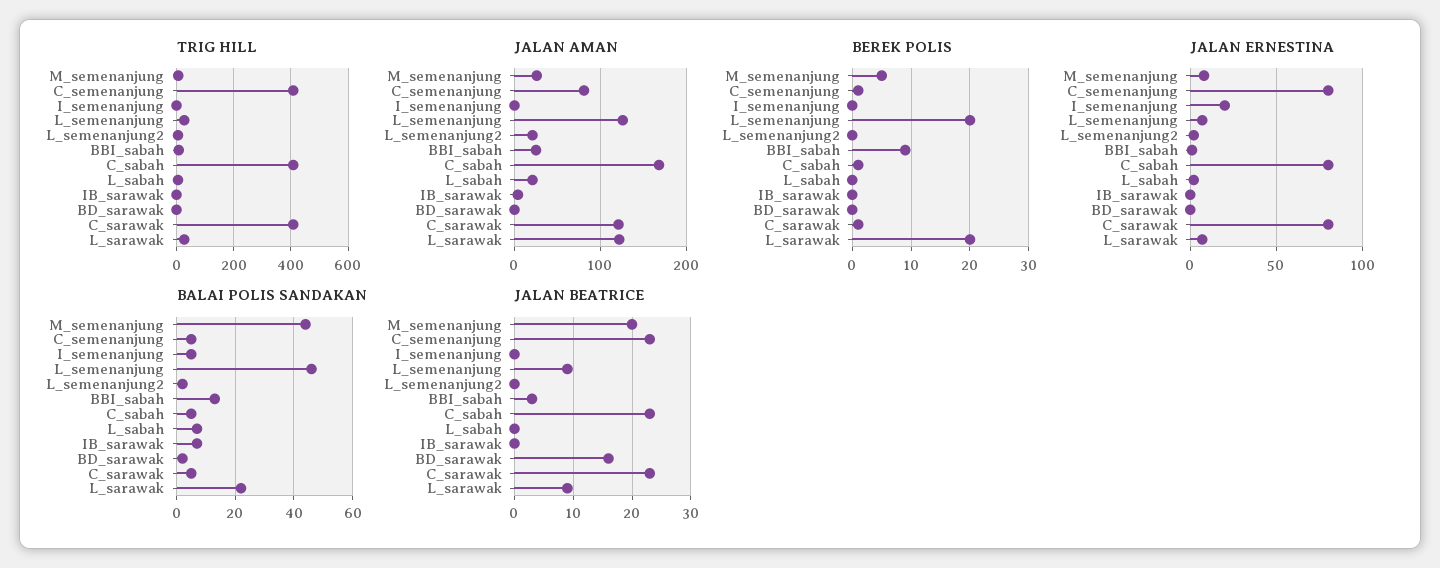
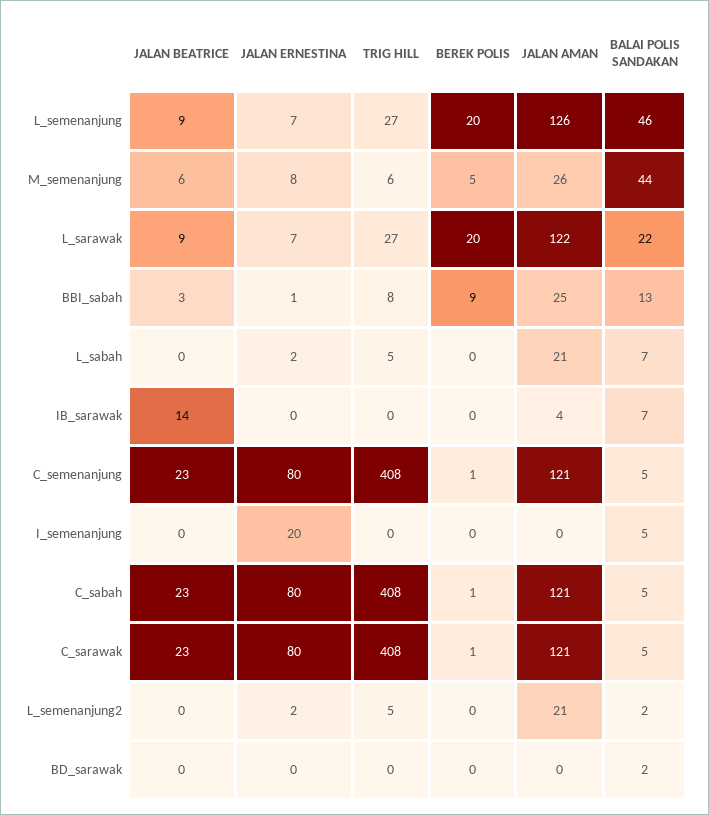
  {
    "TRIG HILL": {
      "M_semenanjung": 6,
      "C_semenanjung": 408,
      "I_semenanjung": 0,
      "L_semenanjung": 27,
      "L_semenanjung2": 5,
      "BBI_sabah": 8,
      "C_sabah": 408,
      "L_sabah": 5,
      "IB_sarawak": 0,
      "BD_sarawak": 0,
      "C_sarawak": 408,
      "L_sarawak": 27
    },
    "JALAN AMAN": {
      "M_semenanjung": 26,
-     "C_semenanjung": 80,
+     "C_semenanjung": 121,
      "I_semenanjung": 0,
      "L_semenanjung": 126,
      "L_semenanjung2": 21,
      "BBI_sabah": 25,
-     "C_sabah": 170,
+     "C_sabah": 121,
      "L_sabah": 21,
      "IB_sarawak": 4,
      "BD_sarawak": 0,
      "C_sarawak": 121,
      "L_sarawak": 122
    },
    "BEREK POLIS": {
      "M_semenanjung": 5,
      "C_semenanjung": 1,
      "I_semenanjung": 0,
      "L_semenanjung": 20,
      "L_semenanjung2": 0,
      "BBI_sabah": 9,
      "C_sabah": 1,
      "L_sabah": 0,
      "IB_sarawak": 0,
      "BD_sarawak": 0,
      "C_sarawak": 1,
      "L_sarawak": 20
    },
    "JALAN ERNESTINA": {
      "M_semenanjung": 8,
      "C_semenanjung": 80,
      "I_semenanjung": 20,
      "L_semenanjung": 7,
      "L_semenanjung2": 2,
      "BBI_sabah": 1,
      "C_sabah": 80,
      "L_sabah": 2,
      "IB_sarawak": 0,
      "BD_sarawak": 0,
      "C_sarawak": 80,
      "L_sarawak": 7
    },
    "BALAI POLIS SANDAKAN": {
      "M_semenanjung": 44,
      "C_semenanjung": 5,
      "I_semenanjung": 5,
      "L_semenanjung": 46,
      "L_semenanjung2": 2,
      "BBI_sabah": 13,
      "C_sabah": 5,
      "L_sabah": 7,
      "IB_sarawak": 7,
      "BD_sarawak": 2,
      "C_sarawak": 5,
      "L_sarawak": 22
    },
    "JALAN BEATRICE": {
-     "M_semenanjung": 20,
+     "M_semenanjung": 6,
      "C_semenanjung": 23,
      "I_semenanjung": 0,
      "L_semenanjung": 9,
      "L_semenanjung2": 0,
      "BBI_sabah": 3,
      "C_sabah": 23,
      "L_sabah": 0,
-     "IB_sarawak": 0,
+     "IB_sarawak": 14,
-     "BD_sarawak": 15,
+     "BD_sarawak": 0,
      "C_sarawak": 23,
      "L_sarawak": 9
    }
  }

